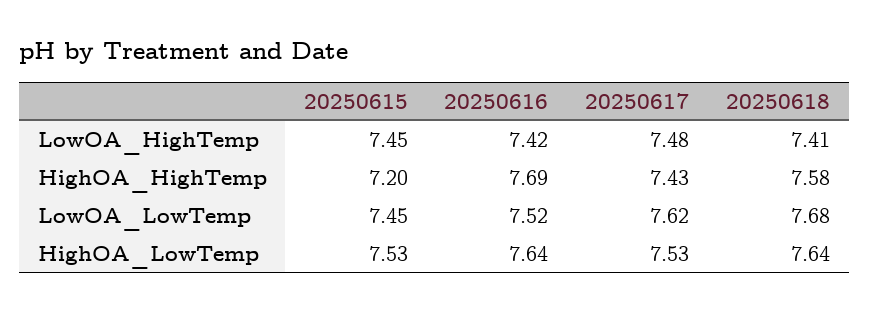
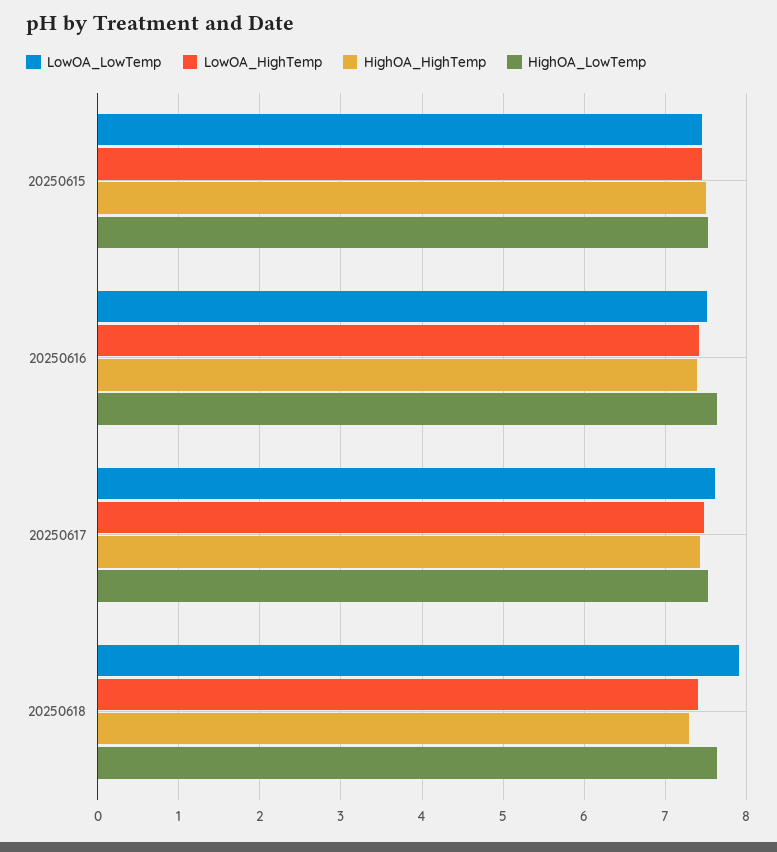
  {
    "LowOA_HighTemp": {
      "20250615": 7.45,
      "20250616": 7.42,
      "20250617": 7.48,
      "20250618": 7.41
    },
    "HighOA_HighTemp": {
-     "20250615": 7.2,
+     "20250615": 7.5,
-     "20250616": 7.69,
+     "20250616": 7.4,
      "20250617": 7.43,
-     "20250618": 7.58
+     "20250618": 7.3
    },
    "LowOA_LowTemp": {
      "20250615": 7.45,
      "20250616": 7.52,
      "20250617": 7.62,
-     "20250618": 7.68
+     "20250618": 7.9
    },
    "HighOA_LowTemp": {
      "20250615": 7.53,
      "20250616": 7.64,
      "20250617": 7.53,
      "20250618": 7.64
    }
  }

